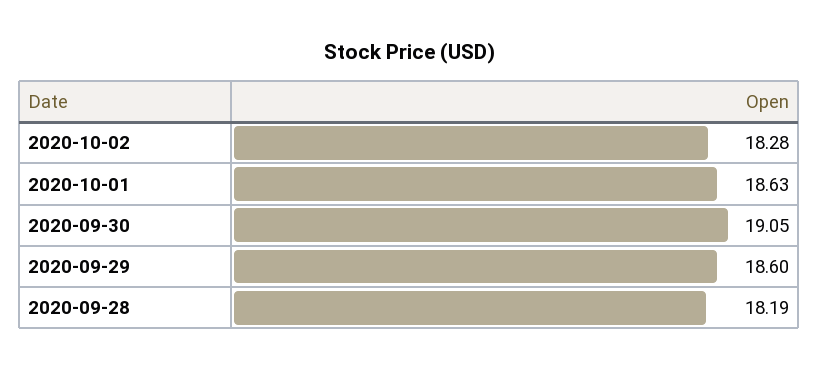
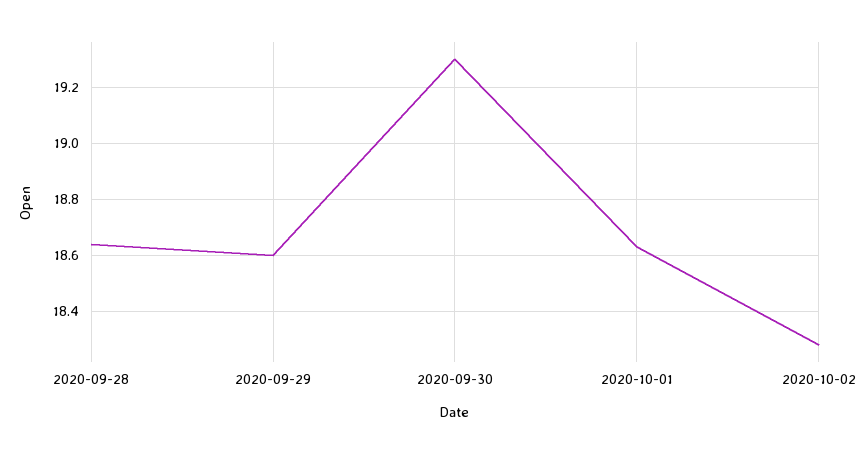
  {
    "2020-10-02": 18.28,
    "2020-10-01": 18.63,
-   "2020-09-30": 19.05,
+   "2020-09-30": 19.3,
    "2020-09-29": 18.6,
-   "2020-09-28": 18.19
+   "2020-09-28": 18.65
  }

